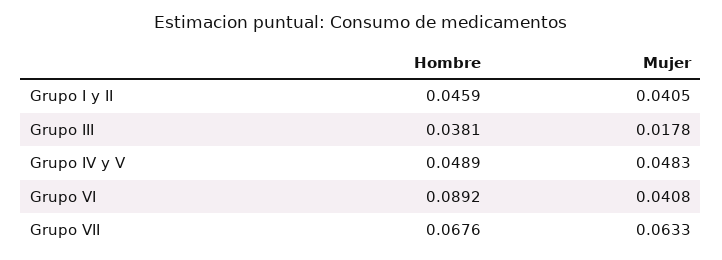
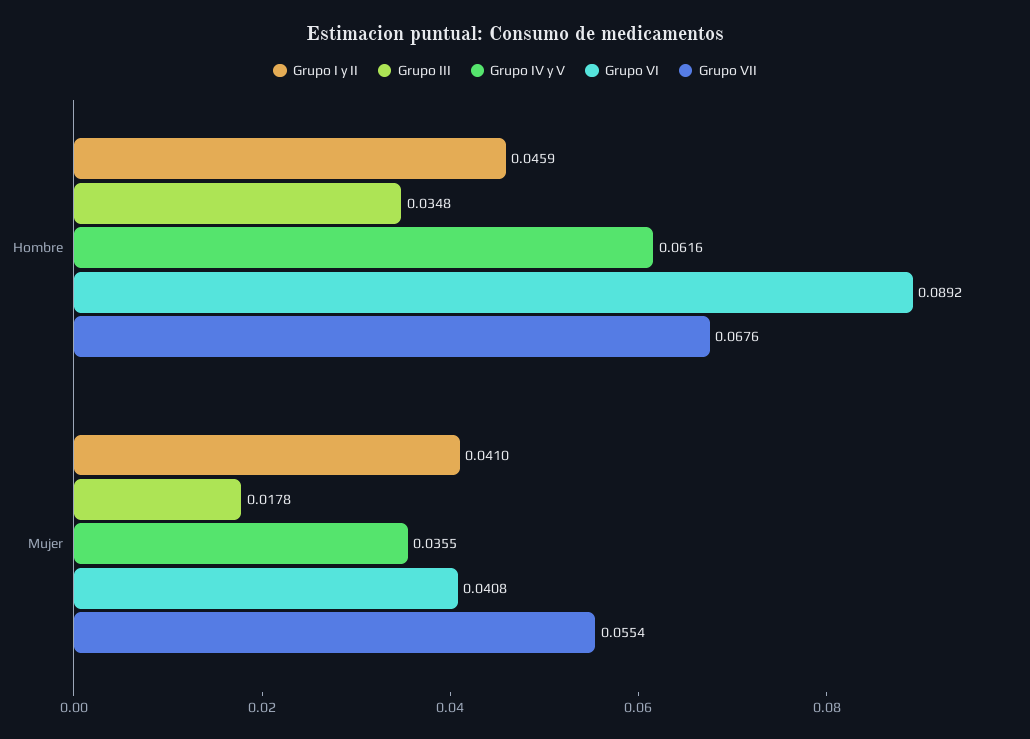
  {
    "Grupo I y II": {
      "Hombre": 0.0459,
-     "Mujer": 0.0405
+     "Mujer": 0.041
    },
    "Grupo III": {
-     "Hombre": 0.0381,
+     "Hombre": 0.0348,
      "Mujer": 0.0178
    },
    "Grupo IV y V": {
-     "Hombre": 0.0489,
+     "Hombre": 0.0616,
-     "Mujer": 0.0483
+     "Mujer": 0.0355
    },
    "Grupo VI": {
      "Hombre": 0.0892,
      "Mujer": 0.0408
    },
    "Grupo VII": {
      "Hombre": 0.0676,
-     "Mujer": 0.0633
+     "Mujer": 0.0554
    }
  }

